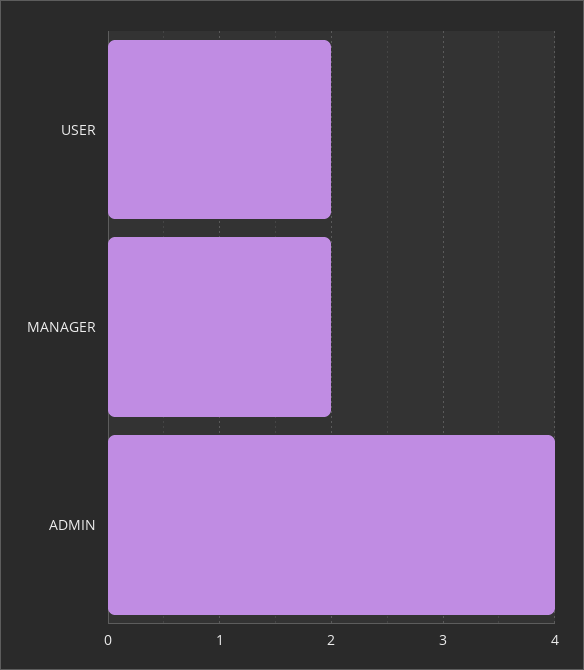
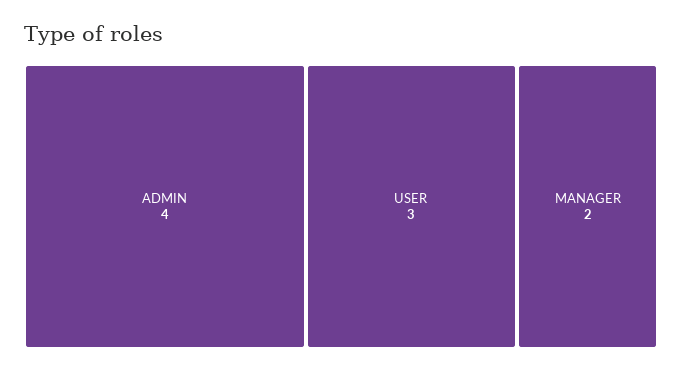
  {
-   "USER": 2,
+   "USER": 3,
    "MANAGER": 2,
    "ADMIN": 4
  }

